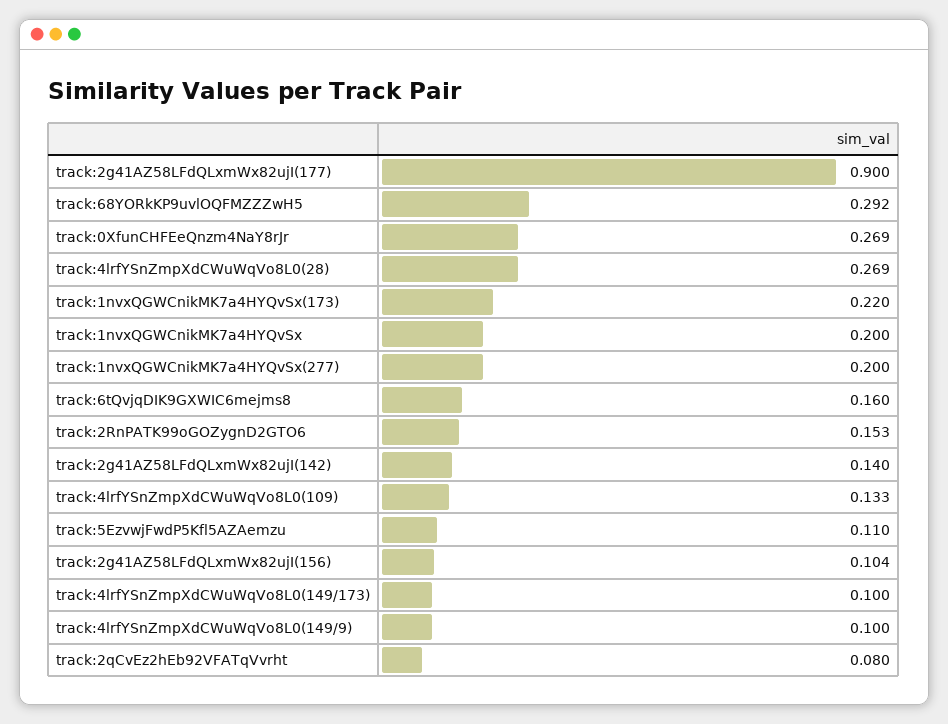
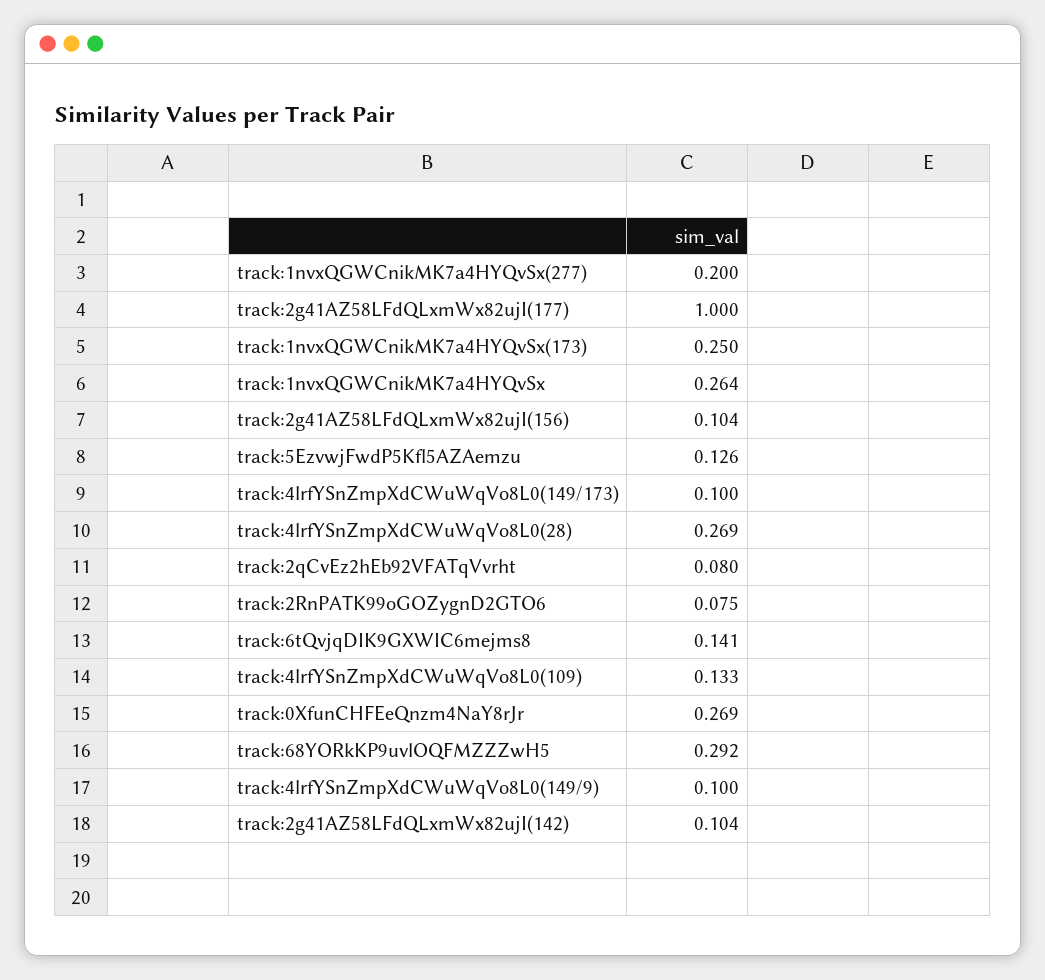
  {
-   "track:2g41AZ58LFdQLxmWx82ujI(177)": 0.9,
+   "track:2g41AZ58LFdQLxmWx82ujI(177)": 1,
    "track:68YORkKP9uvlOQFMZZZwH5": 0.292,
    "track:0XfunCHFEeQnzm4NaY8rJr": 0.269,
    "track:4lrfYSnZmpXdCWuWqVo8L0(28)": 0.269,
-   "track:1nvxQGWCnikMK7a4HYQvSx(173)": 0.22,
+   "track:1nvxQGWCnikMK7a4HYQvSx(173)": 0.25,
-   "track:1nvxQGWCnikMK7a4HYQvSx": 0.2,
+   "track:1nvxQGWCnikMK7a4HYQvSx": 0.264,
    "track:1nvxQGWCnikMK7a4HYQvSx(277)": 0.2,
-   "track:6tQvjqDIK9GXWIC6mejms8": 0.16,
+   "track:6tQvjqDIK9GXWIC6mejms8": 0.141,
-   "track:2RnPATK99oGOZygnD2GTO6": 0.153,
+   "track:2RnPATK99oGOZygnD2GTO6": 0.075,
-   "track:2g41AZ58LFdQLxmWx82ujI(142)": 0.14,
+   "track:2g41AZ58LFdQLxmWx82ujI(142)": 0.104,
    "track:4lrfYSnZmpXdCWuWqVo8L0(109)": 0.133,
-   "track:5EzvwjFwdP5Kfl5AZAemzu": 0.11,
+   "track:5EzvwjFwdP5Kfl5AZAemzu": 0.126,
    "track:2g41AZ58LFdQLxmWx82ujI(156)": 0.104,
    "track:4lrfYSnZmpXdCWuWqVo8L0(149/173)": 0.1,
    "track:4lrfYSnZmpXdCWuWqVo8L0(149/9)": 0.1,
    "track:2qCvEz2hEb92VFATqVvrht": 0.08
  }

